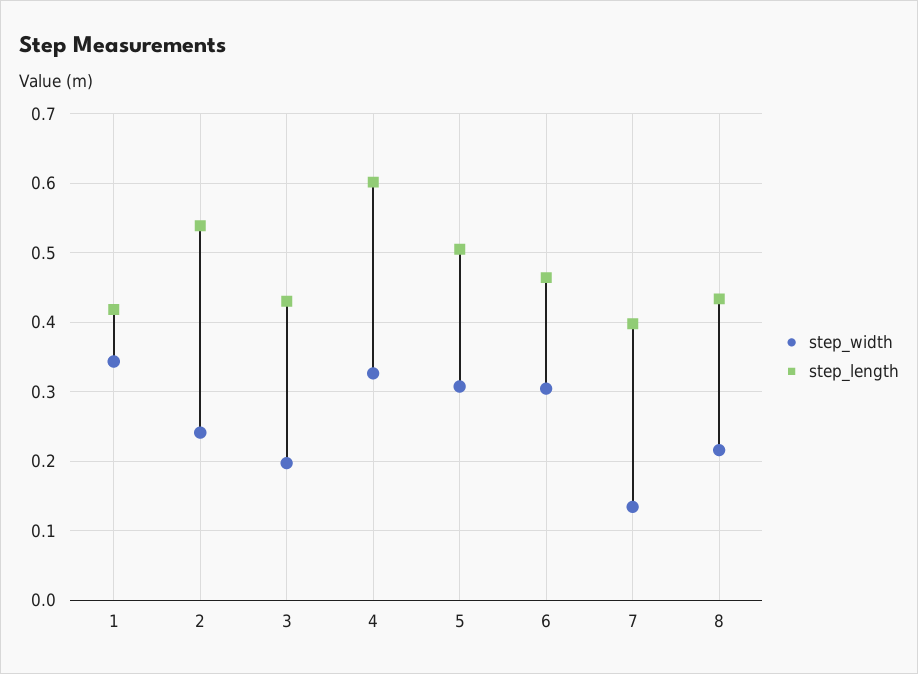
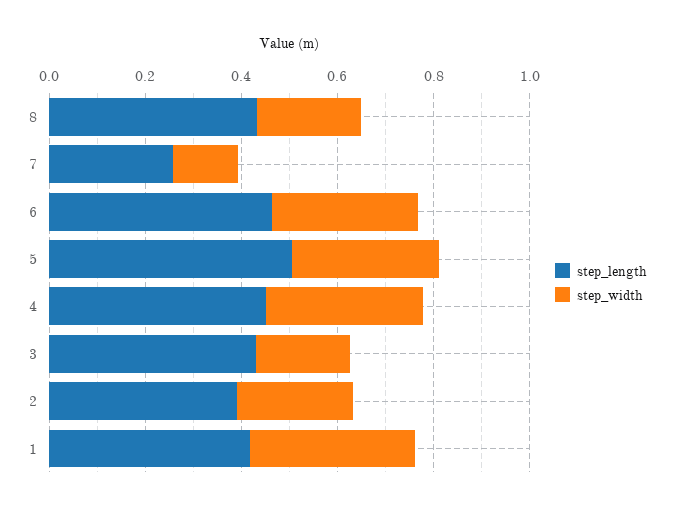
  {
    "step_width": {
      "1": 0.34,
      "2": 0.24,
      "3": 0.2,
      "4": 0.33,
      "5": 0.31,
      "6": 0.3,
      "7": 0.13,
      "8": 0.22
    },
    "step_length": {
      "1": 0.42,
-     "2": 0.54,
+     "2": 0.4,
      "3": 0.43,
-     "4": 0.6,
+     "4": 0.45,
      "5": 0.5,
      "6": 0.46,
-     "7": 0.4,
+     "7": 0.25,
      "8": 0.43
    }
  }

